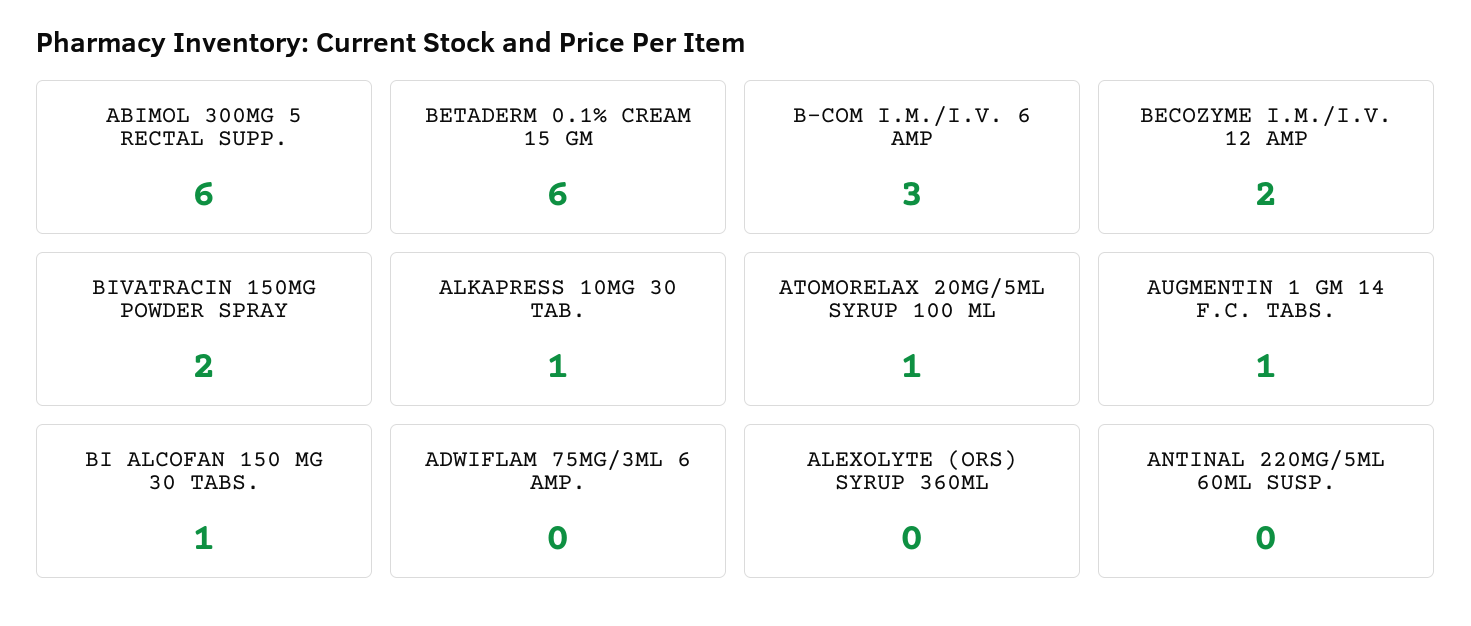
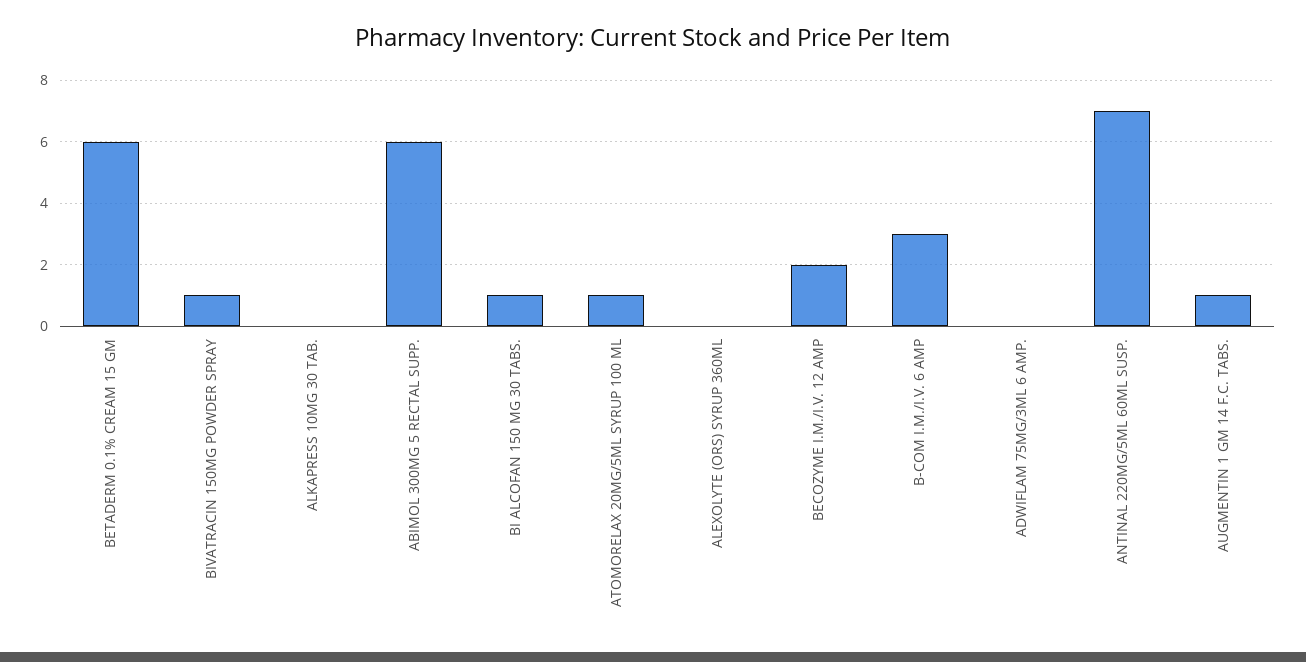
  {
    "ABIMOL 300MG 5 RECTAL SUPP.": 6,
    "BETADERM 0.1% CREAM 15 GM": 6,
    "B-COM I.M./I.V. 6 AMP": 3,
    "BECOZYME I.M./I.V. 12 AMP": 2,
-   "BIVATRACIN 150MG POWDER SPRAY": 2,
+   "BIVATRACIN 150MG POWDER SPRAY": 1,
-   "ALKAPRESS 10MG 30 TAB.": 1,
+   "ALKAPRESS 10MG 30 TAB.": 0,
    "ATOMORELAX 20MG/5ML SYRUP 100 ML": 1,
    "AUGMENTIN 1 GM 14 F.C. TABS.": 1,
    "BI ALCOFAN 150 MG 30 TABS.": 1,
    "ADWIFLAM 75MG/3ML 6 AMP.": 0,
    "ALEXOLYTE (ORS) SYRUP 360ML": 0,
-   "ANTINAL 220MG/5ML 60ML SUSP.": 0
+   "ANTINAL 220MG/5ML 60ML SUSP.": 7
  }

